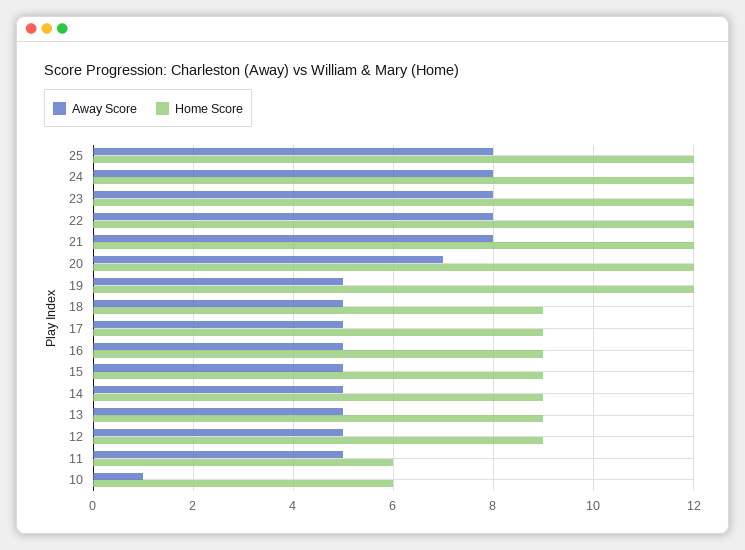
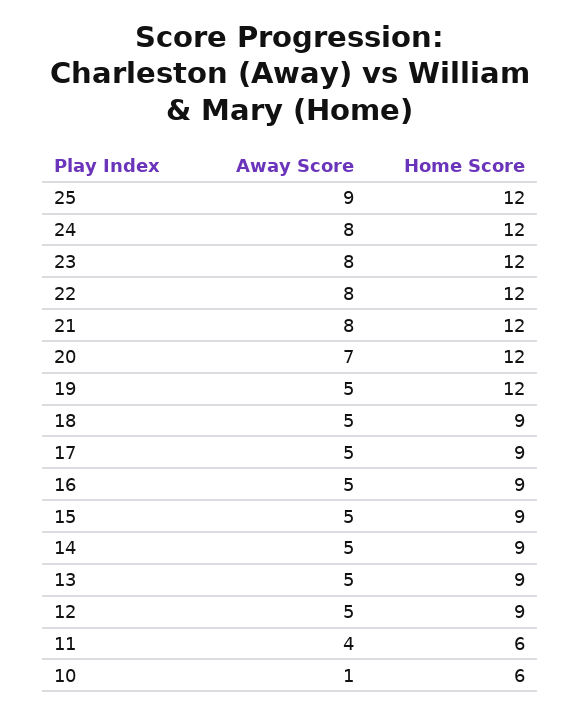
  {
    "Away Score": {
-     "25": 8,
+     "25": 9,
      "24": 8,
      "23": 8,
      "22": 8,
      "21": 8,
      "20": 7,
      "19": 5,
      "18": 5,
      "17": 5,
      "16": 5,
      "15": 5,
      "14": 5,
      "13": 5,
      "12": 5,
-     "11": 5,
+     "11": 4,
      "10": 1
    },
    "Home Score": {
      "25": 12,
      "24": 12,
      "23": 12,
      "22": 12,
      "21": 12,
      "20": 12,
      "19": 12,
      "18": 9,
      "17": 9,
      "16": 9,
      "15": 9,
      "14": 9,
      "13": 9,
      "12": 9,
      "11": 6,
      "10": 6
    }
  }

